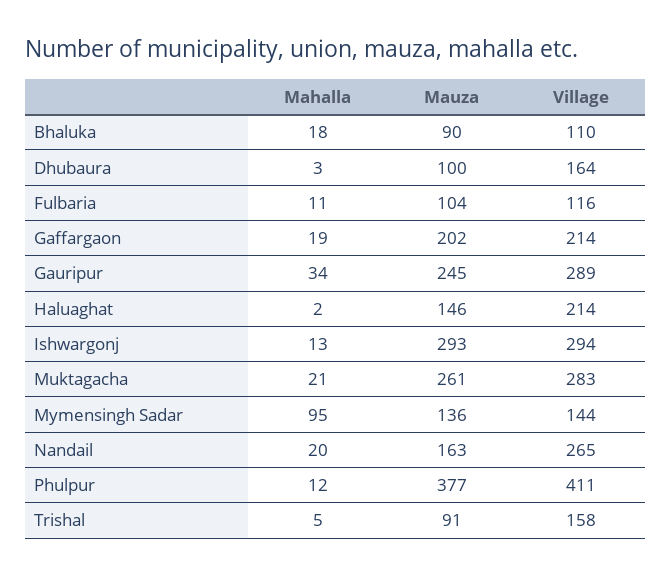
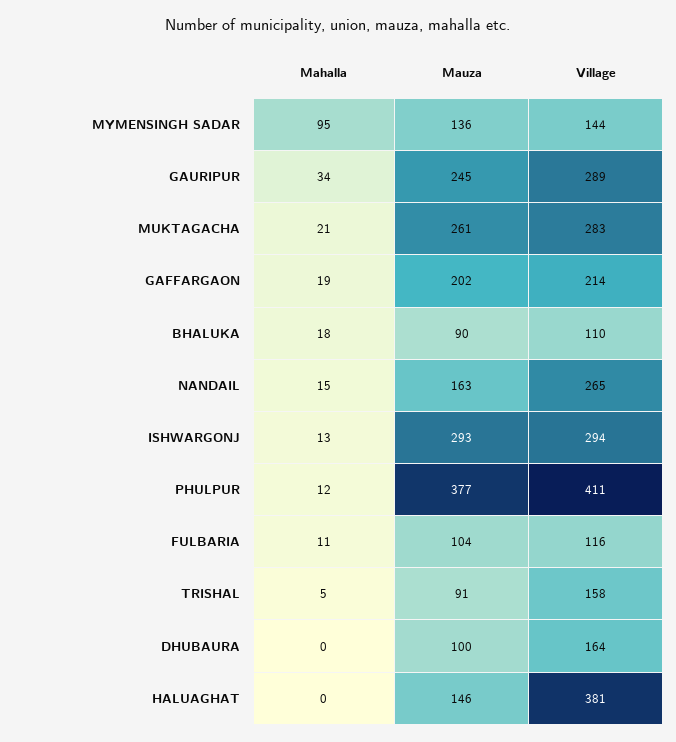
  {
    "Mahalla": {
      "Bhaluka": 18,
-     "Dhubaura": 3,
+     "Dhubaura": 0,
      "Fulbaria": 11,
      "Gaffargaon": 19,
      "Gauripur": 34,
-     "Haluaghat": 2,
+     "Haluaghat": 0,
      "Ishwargonj": 13,
      "Muktagacha": 21,
      "Mymensingh Sadar": 95,
-     "Nandail": 20,
+     "Nandail": 15,
      "Phulpur": 12,
      "Trishal": 5
    },
    "Mauza": {
      "Bhaluka": 90,
      "Dhubaura": 100,
      "Fulbaria": 104,
      "Gaffargaon": 202,
      "Gauripur": 245,
      "Haluaghat": 146,
      "Ishwargonj": 293,
      "Muktagacha": 261,
      "Mymensingh Sadar": 136,
      "Nandail": 163,
      "Phulpur": 377,
      "Trishal": 91
    },
    "Village": {
      "Bhaluka": 110,
      "Dhubaura": 164,
      "Fulbaria": 116,
      "Gaffargaon": 214,
      "Gauripur": 289,
-     "Haluaghat": 214,
+     "Haluaghat": 381,
      "Ishwargonj": 294,
      "Muktagacha": 283,
      "Mymensingh Sadar": 144,
      "Nandail": 265,
      "Phulpur": 411,
      "Trishal": 158
    }
  }

